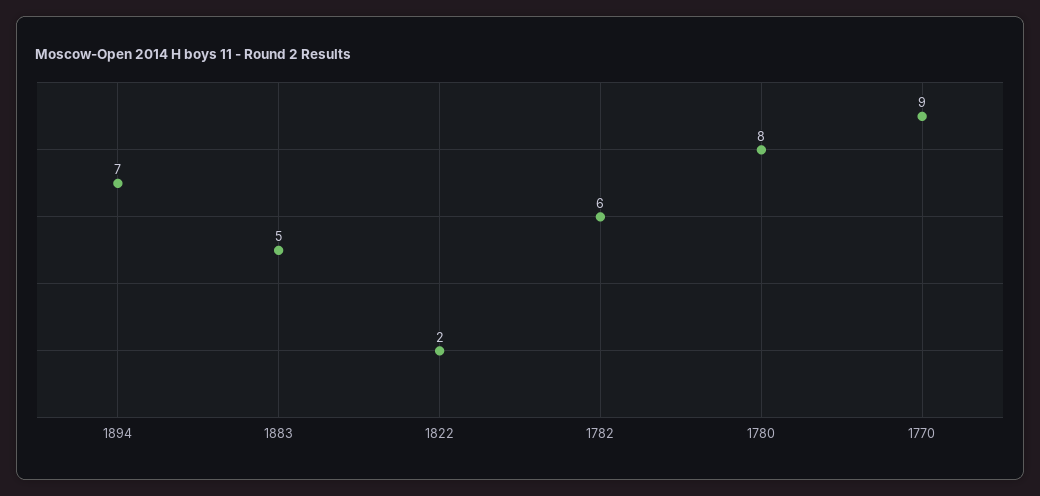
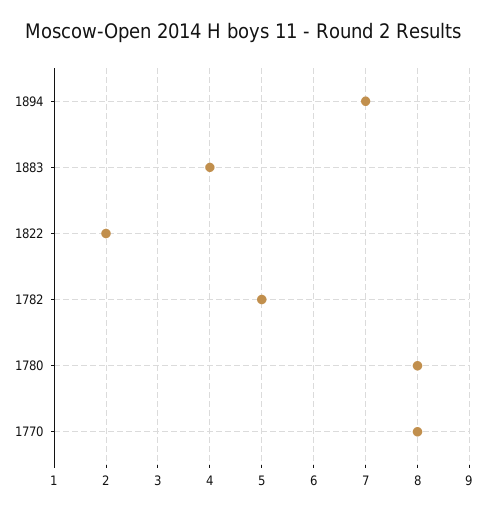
  {
    "1894": 7,
-   "1883": 5,
+   "1883": 4,
    "1822": 2,
-   "1782": 6,
+   "1782": 5,
    "1780": 8,
-   "1770": 9
+   "1770": 8
  }

